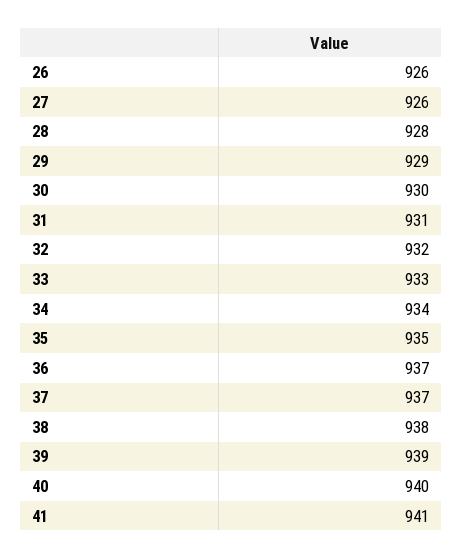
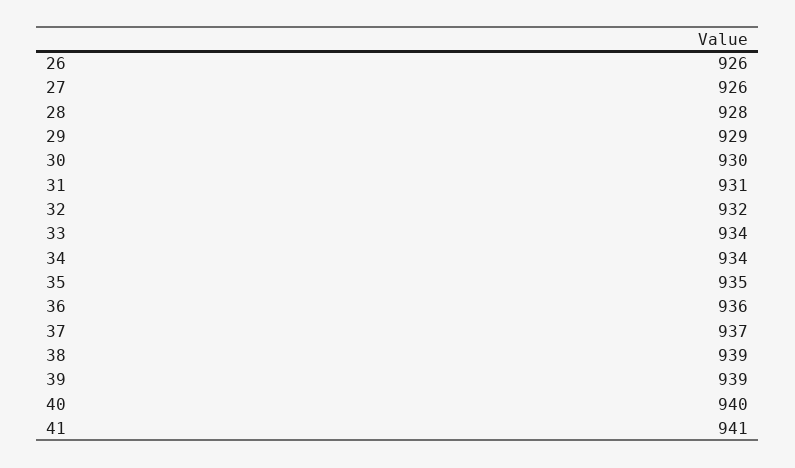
  {
    "26": 926,
    "27": 926,
    "28": 928,
    "29": 929,
    "30": 930,
    "31": 931,
    "32": 932,
-   "33": 933,
+   "33": 934,
    "34": 934,
    "35": 935,
-   "36": 937,
+   "36": 936,
    "37": 937,
-   "38": 938,
+   "38": 939,
    "39": 939,
    "40": 940,
    "41": 941
  }

